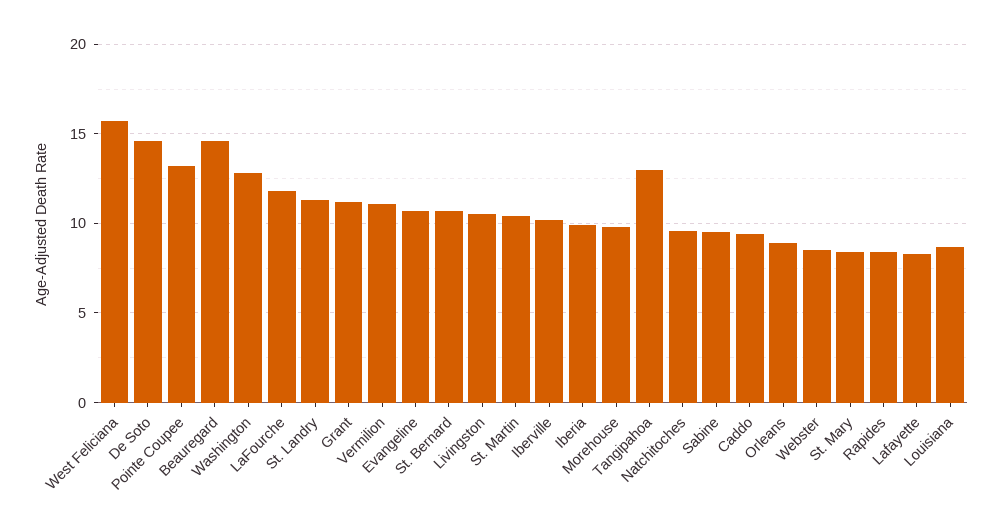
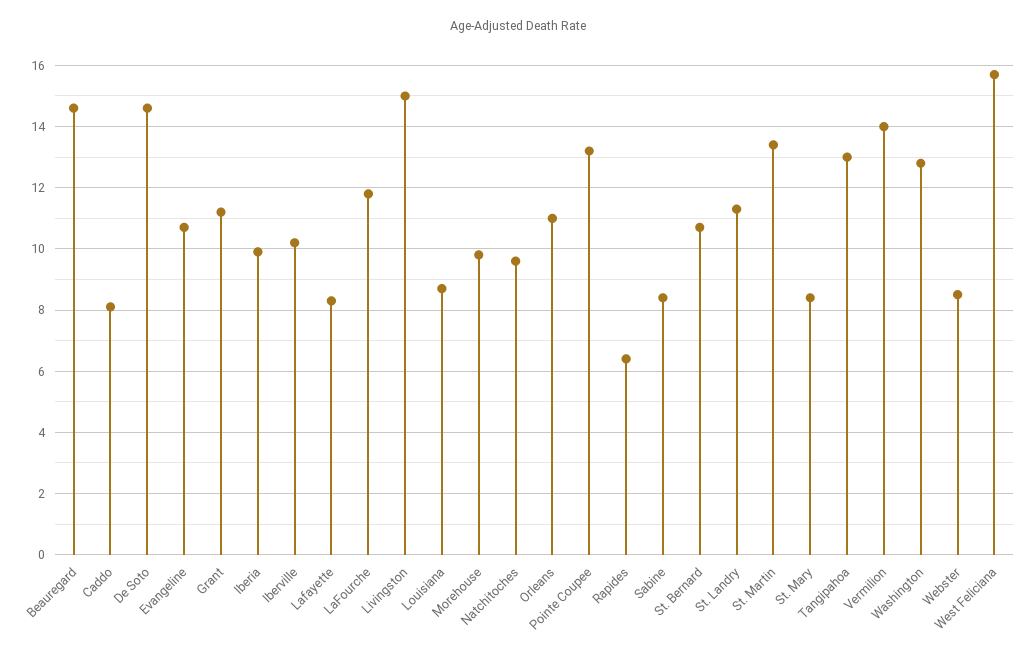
  {
    "West Feliciana": 15.5,
    "De Soto": 14.5,
    "Pointe Coupee": 13,
    "Beauregard": 14.5,
    "Washington": 13,
    "LaFourche": 12,
    "St. Landry": 11.5,
    "Grant": 11,
-   "Vermilion": 11,
+   "Vermilion": 14,
    "Evangeline": 10.5,
    "St. Bernard": 10.5,
-   "Livingston": 10.5,
+   "Livingston": 15,
-   "St. Martin": 10.5,
+   "St. Martin": 13.5,
    "Iberville": 10,
    "Iberia": 10,
    "Morehouse": 10,
    "Tangipahoa": 13,
    "Natchitoches": 9.5,
-   "Sabine": 9.5,
+   "Sabine": 8.5,
-   "Caddo": 9.5,
+   "Caddo": 8,
-   "Orleans": 9,
+   "Orleans": 11,
    "Webster": 8.5,
    "St. Mary": 8.5,
-   "Rapides": 8.5,
+   "Rapides": 6.5,
    "Lafayette": 8.5,
    "Louisiana": 8.5
  }

